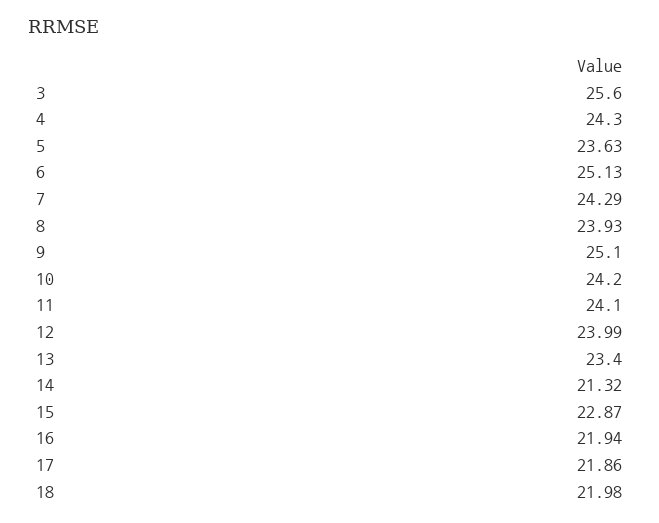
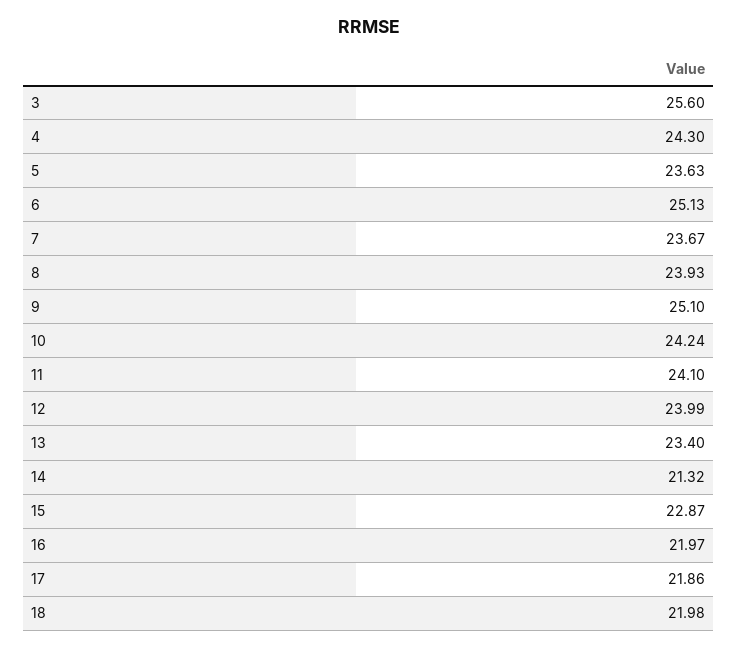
  {
    "3": 25.6,
    "4": 24.3,
    "5": 23.63,
    "6": 25.13,
-   "7": 24.29,
+   "7": 23.67,
    "8": 23.93,
    "9": 25.1,
-   "10": 24.2,
+   "10": 24.24,
    "11": 24.1,
    "12": 23.99,
    "13": 23.4,
    "14": 21.32,
    "15": 22.87,
-   "16": 21.94,
+   "16": 21.97,
    "17": 21.86,
    "18": 21.98
  }

